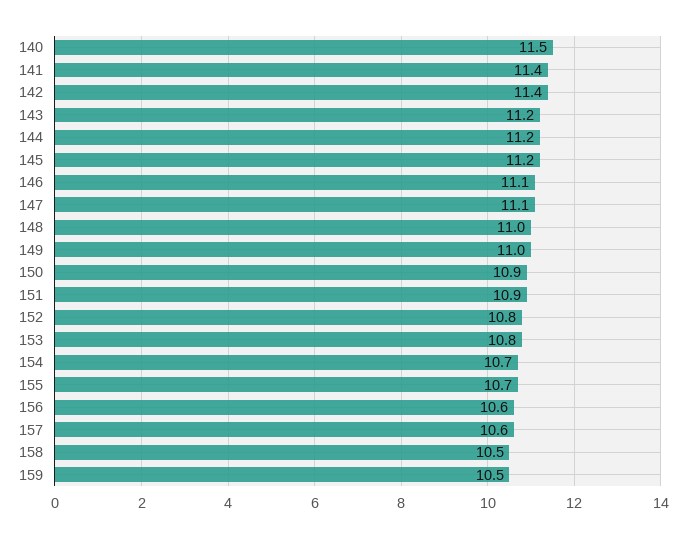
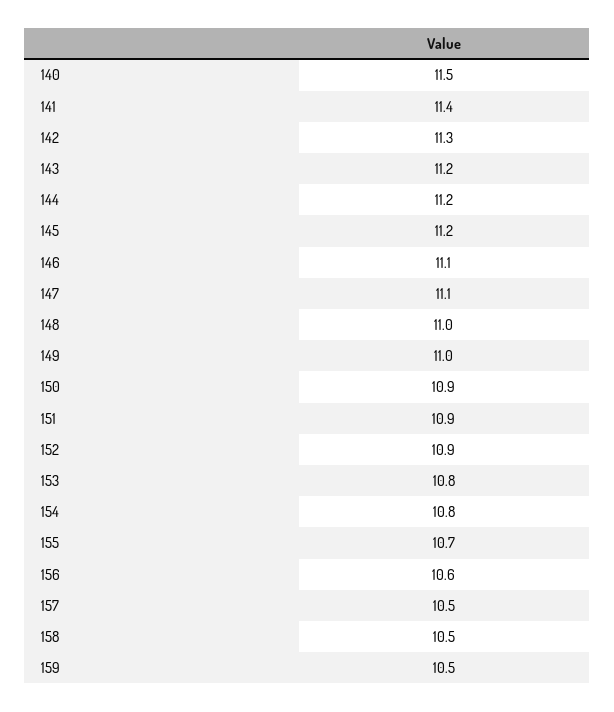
  {
    "140": 11.5,
    "141": 11.4,
-   "142": 11.4,
+   "142": 11.3,
    "143": 11.2,
    "144": 11.2,
    "145": 11.2,
    "146": 11.1,
    "147": 11.1,
    "148": 11,
    "149": 11,
    "150": 10.9,
    "151": 10.9,
-   "152": 10.8,
+   "152": 10.9,
    "153": 10.8,
-   "154": 10.7,
+   "154": 10.8,
    "155": 10.7,
    "156": 10.6,
-   "157": 10.6,
+   "157": 10.5,
    "158": 10.5,
    "159": 10.5
  }

